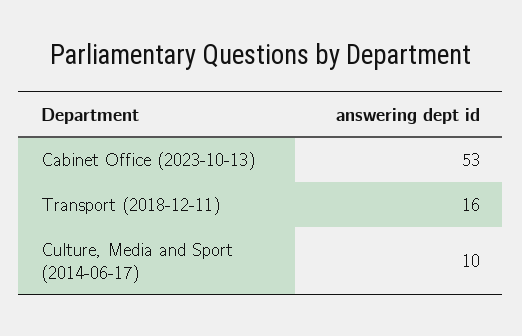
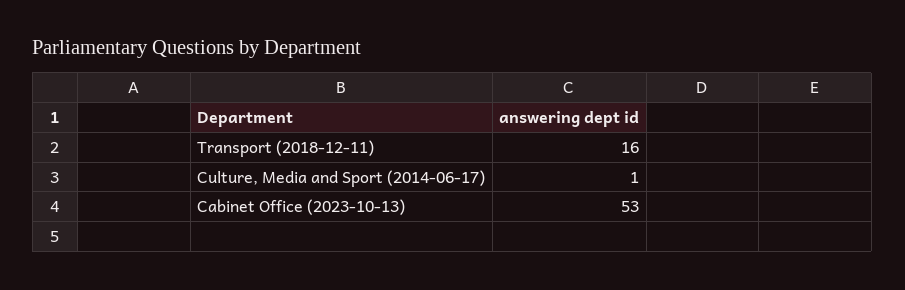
  {
    "Cabinet Office (2023-10-13)": 53,
    "Transport (2018-12-11)": 16,
-   "Culture, Media and Sport (2014-06-17)": 10
+   "Culture, Media and Sport (2014-06-17)": 1
  }

